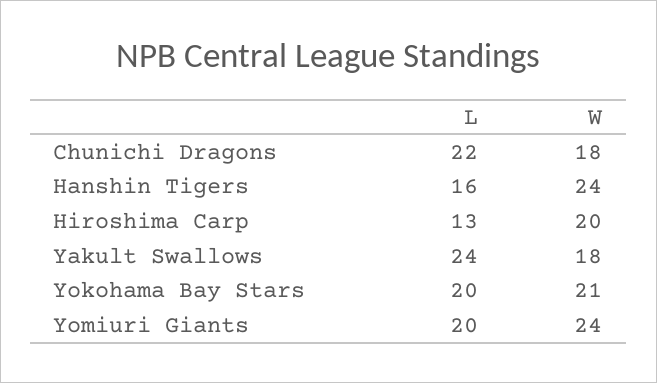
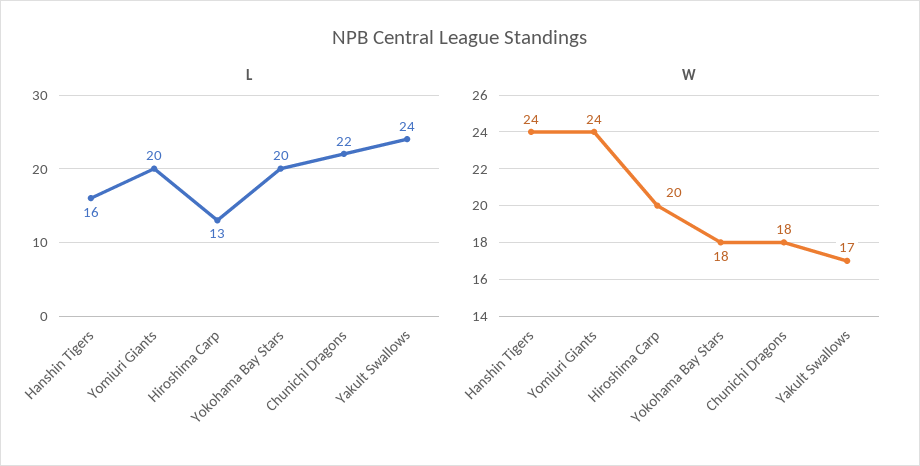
  {
    "L": {
      "Chunichi Dragons": 22,
      "Hanshin Tigers": 16,
      "Hiroshima Carp": 13,
      "Yakult Swallows": 24,
      "Yokohama Bay Stars": 20,
      "Yomiuri Giants": 20
    },
    "W": {
      "Chunichi Dragons": 18,
      "Hanshin Tigers": 24,
      "Hiroshima Carp": 20,
-     "Yakult Swallows": 18,
+     "Yakult Swallows": 17,
-     "Yokohama Bay Stars": 21,
+     "Yokohama Bay Stars": 18,
      "Yomiuri Giants": 24
    }
  }

